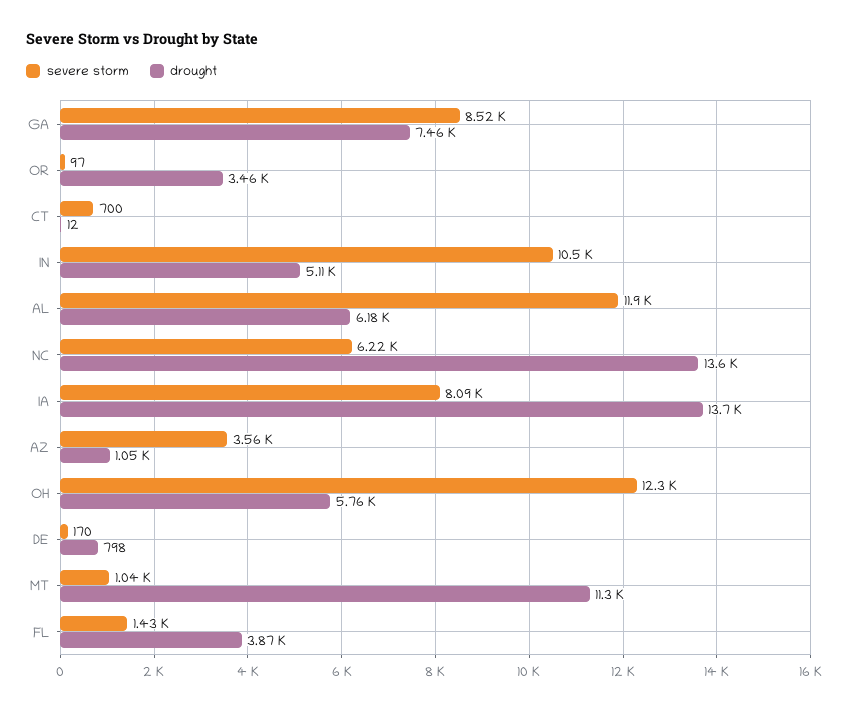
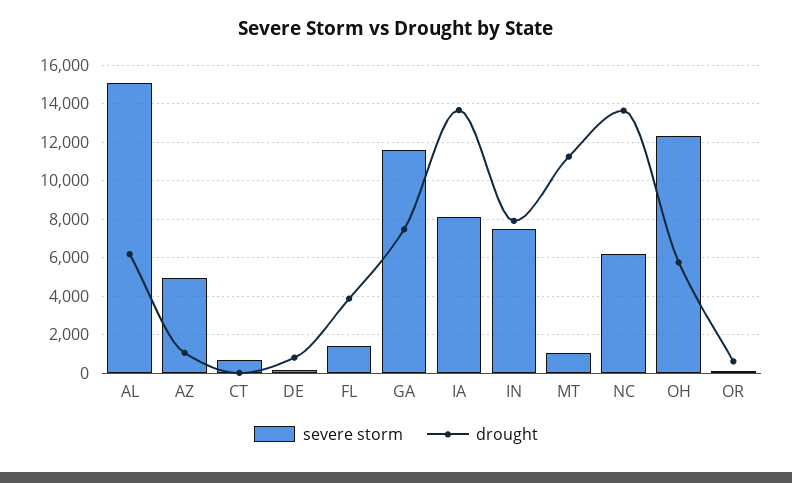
  {
    "severe storm": {
-     "GA": 8520,
+     "GA": 11500,
      "OR": 97,
      "CT": 700,
-     "IN": 10500,
+     "IN": 7500,
-     "AL": 11900,
+     "AL": 15000,
      "NC": 6220,
      "IA": 8090,
-     "AZ": 3560,
+     "AZ": 5000,
      "OH": 12300,
      "DE": 170,
      "MT": 1040,
      "FL": 1430
    },
    "drought": {
      "GA": 7460,
-     "OR": 3460,
+     "OR": 500,
      "CT": 12,
-     "IN": 5110,
+     "IN": 8000,
      "AL": 6180,
      "NC": 13600,
      "IA": 13700,
      "AZ": 1050,
      "OH": 5760,
      "DE": 798,
      "MT": 11300,
      "FL": 3870
    }
  }

